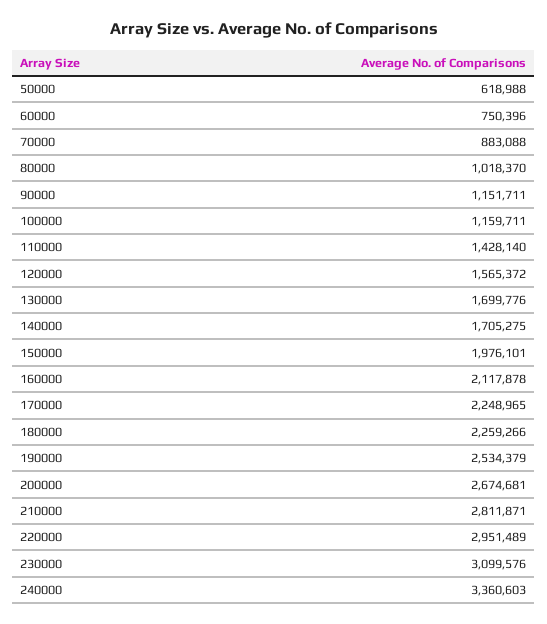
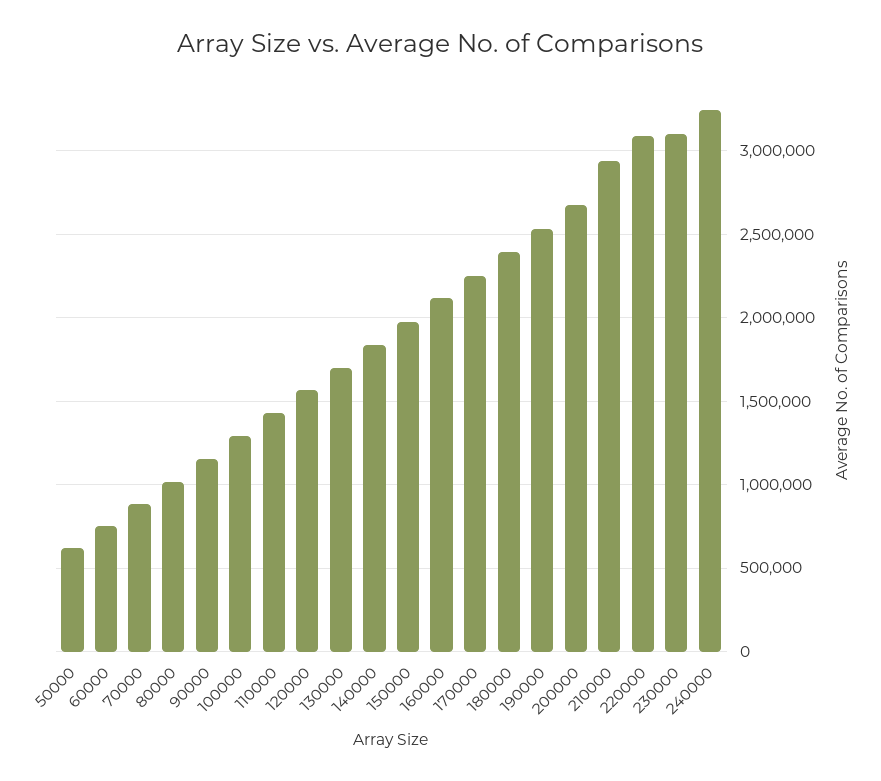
  {
    "50000": 618988,
    "60000": 750396,
    "70000": 883088,
    "80000": 1018370,
    "90000": 1151711,
-   "100000": 1159711,
+   "100000": 1300000,
    "110000": 1428140,
    "120000": 1565372,
    "130000": 1699776,
-   "140000": 1705275,
+   "140000": 1850000,
    "150000": 1976101,
    "160000": 2117878,
    "170000": 2248965,
-   "180000": 2259266,
+   "180000": 2400000,
    "190000": 2534379,
    "200000": 2674681,
-   "210000": 2811871,
+   "210000": 2950000,
-   "220000": 2951489,
+   "220000": 3100000,
    "230000": 3099576,
-   "240000": 3360603
+   "240000": 3250000
  }

